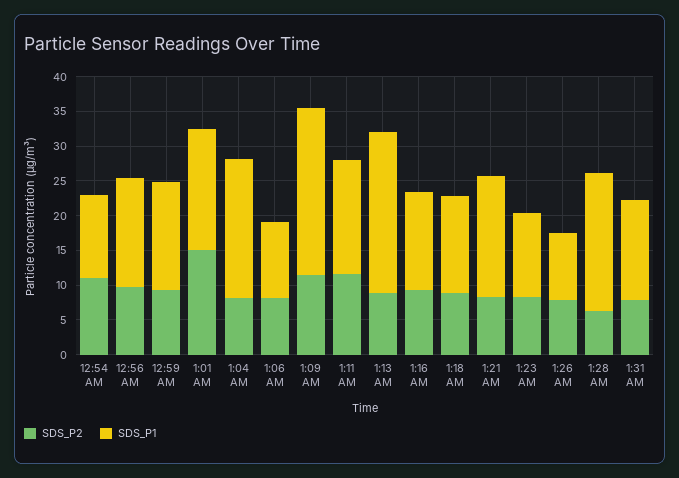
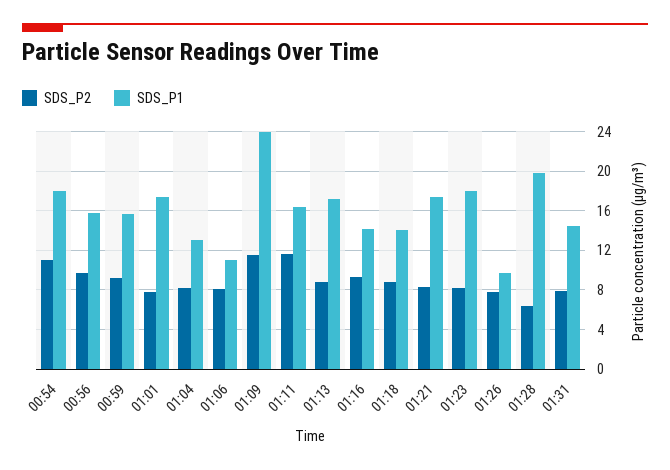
  {
    "SDS_P2": {
      "12:54 AM": 11,
      "12:56 AM": 10,
      "12:59 AM": 9,
-     "1:01 AM": 15,
+     "1:01 AM": 8,
      "1:04 AM": 8,
      "1:06 AM": 8,
      "1:09 AM": 12,
      "1:11 AM": 12,
      "1:13 AM": 9,
      "1:16 AM": 9,
      "1:18 AM": 9,
      "1:21 AM": 8,
      "1:23 AM": 8,
      "1:26 AM": 8,
      "1:28 AM": 6,
      "1:31 AM": 8
    },
    "SDS_P1": {
-     "12:54 AM": 12.5,
+     "12:54 AM": 18,
      "12:56 AM": 16,
      "12:59 AM": 16,
      "1:01 AM": 17,
-     "1:04 AM": 20,
+     "1:04 AM": 13,
      "1:06 AM": 11,
      "1:09 AM": 24,
      "1:11 AM": 16,
-     "1:13 AM": 22.5,
+     "1:13 AM": 17,
      "1:16 AM": 14,
      "1:18 AM": 14,
      "1:21 AM": 17,
-     "1:23 AM": 12.5,
+     "1:23 AM": 18,
      "1:26 AM": 10,
      "1:28 AM": 20,
      "1:31 AM": 14
    }
  }

